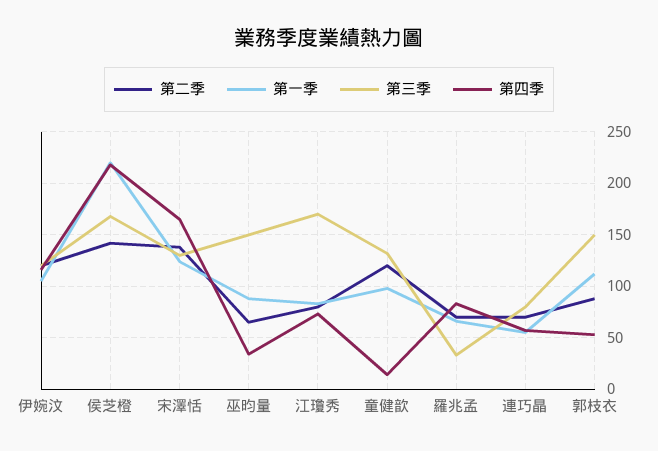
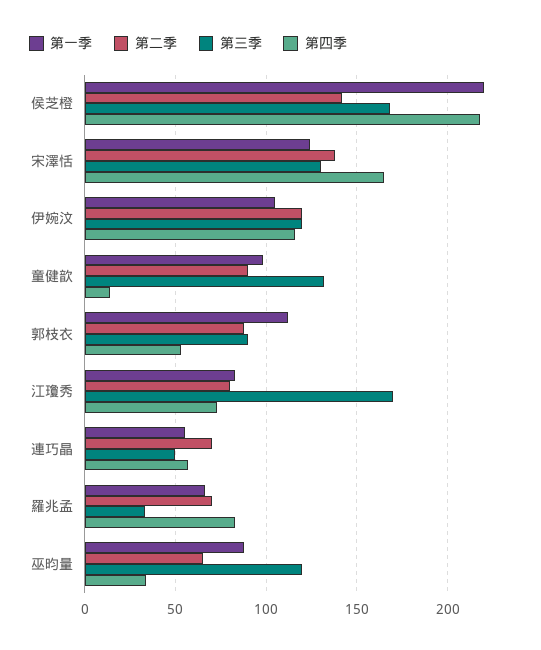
  {
    "第二季": {
      "伊婉汶": 120,
      "侯芝橙": 140,
      "宋澤恬": 140,
      "巫昀量": 65,
      "江瓊秀": 80,
-     "童健歆": 120,
+     "童健歆": 90,
      "羅兆孟": 70,
      "連巧晶": 70,
      "郭枝衣": 90
    },
    "第一季": {
      "伊婉汶": 105,
      "侯芝橙": 220,
      "宋澤恬": 125,
      "巫昀量": 90,
      "江瓊秀": 85,
      "童健歆": 100,
      "羅兆孟": 65,
      "連巧晶": 55,
      "郭枝衣": 110
    },
    "第三季": {
      "伊婉汶": 120,
      "侯芝橙": 170,
      "宋澤恬": 130,
-     "巫昀量": 150,
+     "巫昀量": 120,
      "江瓊秀": 170,
      "童健歆": 130,
      "羅兆孟": 35,
-     "連巧晶": 80,
+     "連巧晶": 50,
-     "郭枝衣": 150
+     "郭枝衣": 90
    },
    "第四季": {
      "伊婉汶": 115,
      "侯芝橙": 220,
      "宋澤恬": 165,
      "巫昀量": 35,
      "江瓊秀": 75,
      "童健歆": 15,
      "羅兆孟": 85,
      "連巧晶": 55,
      "郭枝衣": 55
    }
  }

